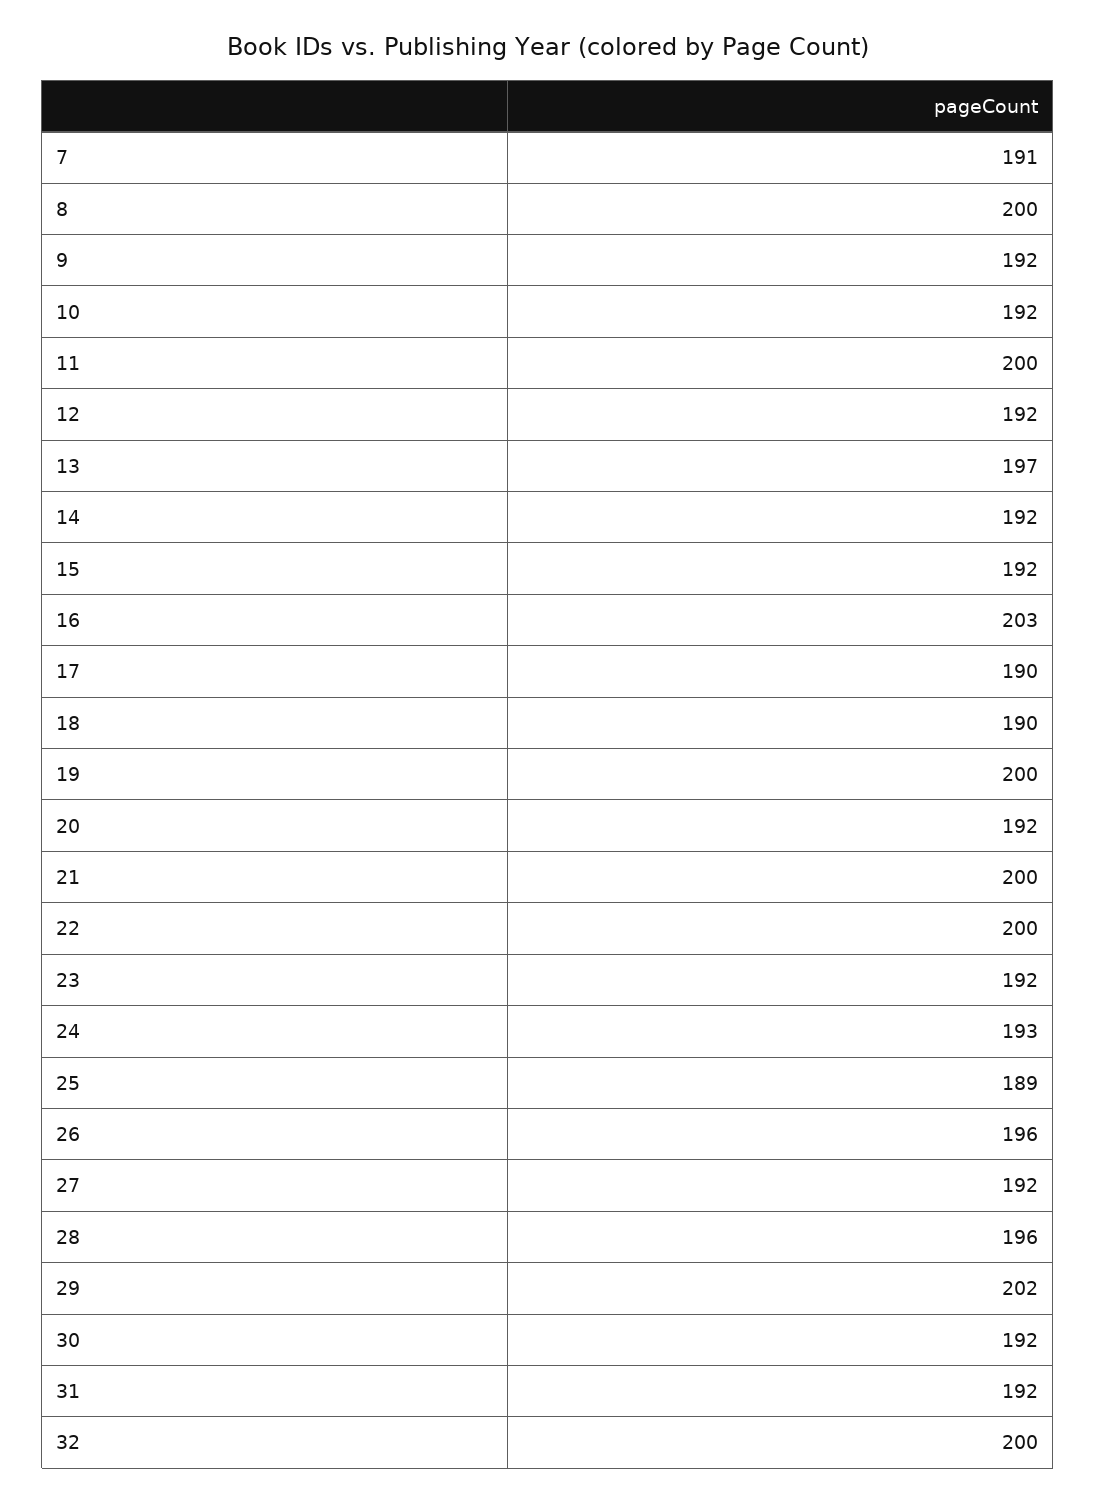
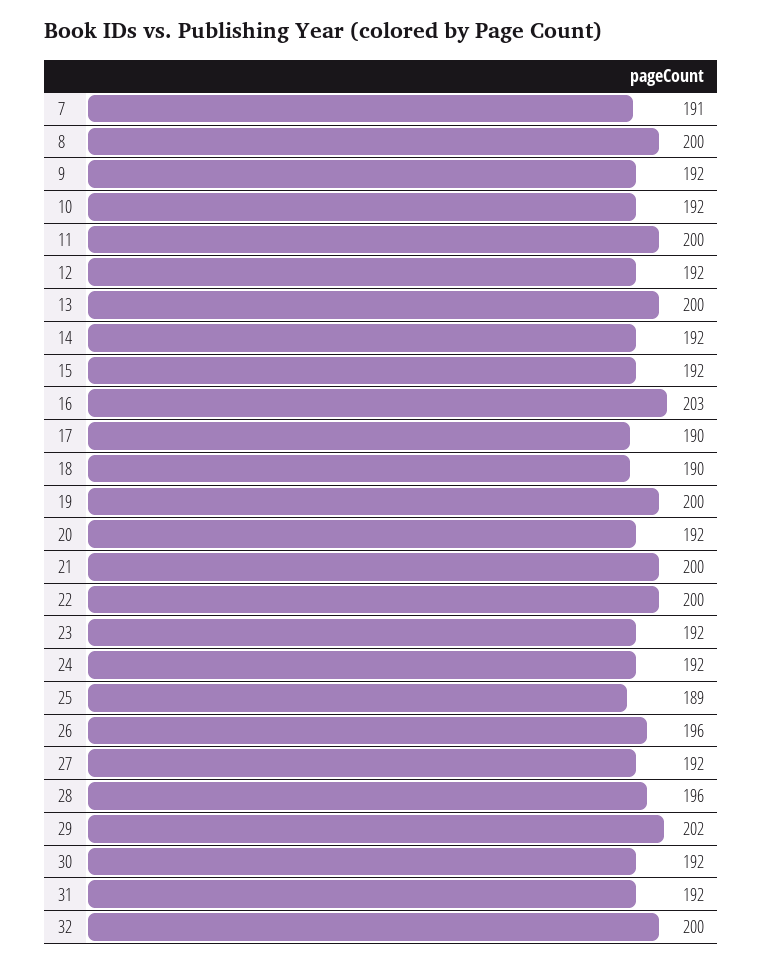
  {
    "7": 191,
    "8": 200,
    "9": 192,
    "10": 192,
    "11": 200,
    "12": 192,
-   "13": 197,
+   "13": 200,
    "14": 192,
    "15": 192,
    "16": 203,
    "17": 190,
    "18": 190,
    "19": 200,
    "20": 192,
    "21": 200,
    "22": 200,
    "23": 192,
-   "24": 193,
+   "24": 192,
    "25": 189,
    "26": 196,
    "27": 192,
    "28": 196,
    "29": 202,
    "30": 192,
    "31": 192,
    "32": 200
  }

